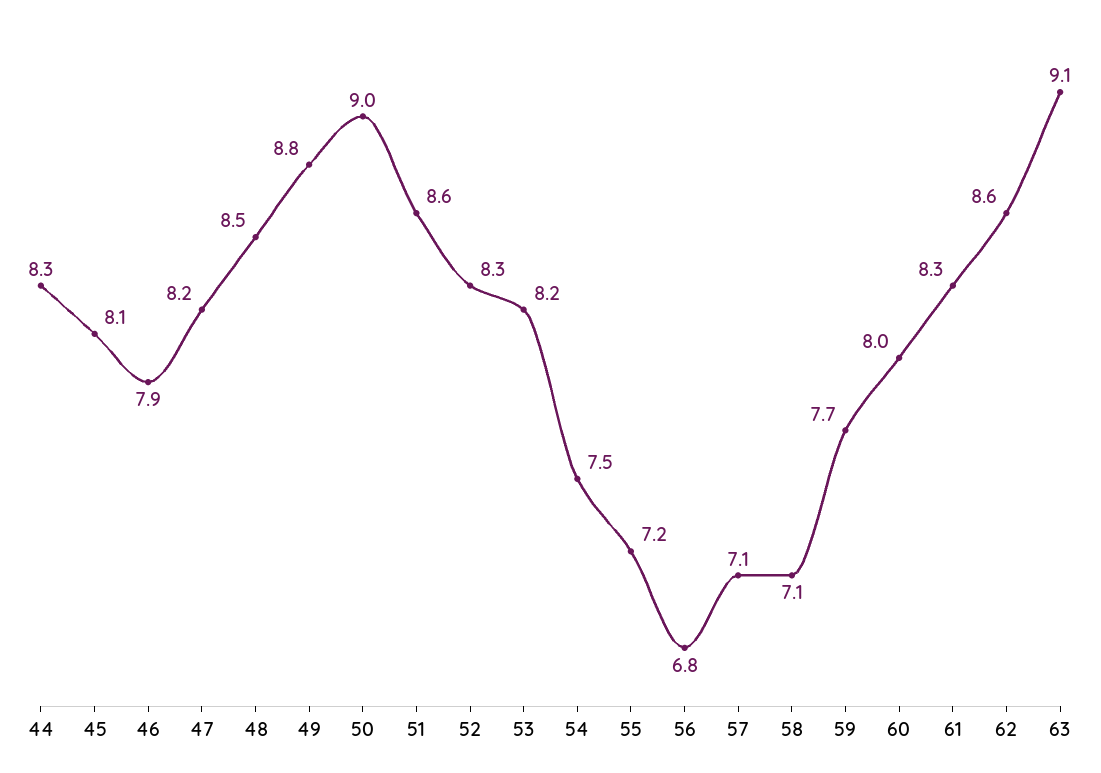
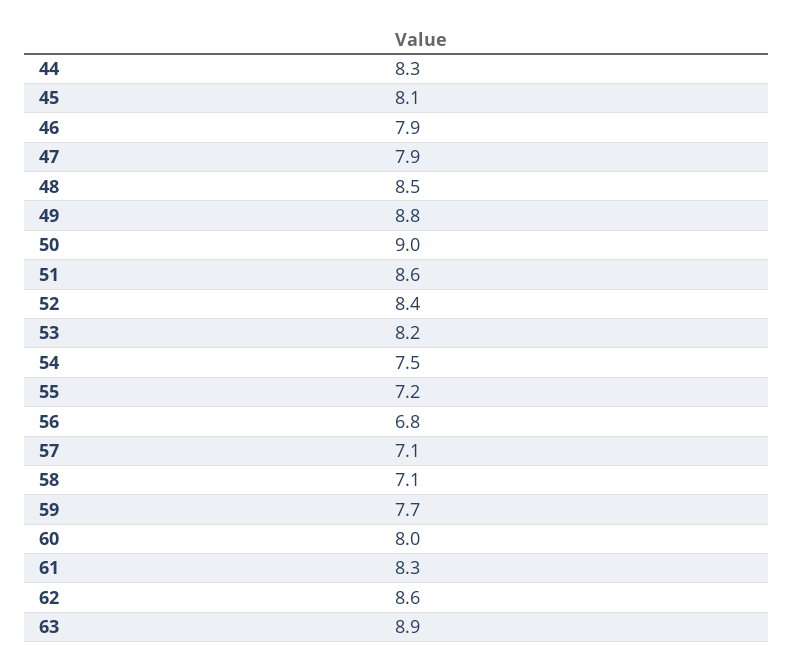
  {
    "44": 8.3,
    "45": 8.1,
    "46": 7.9,
-   "47": 8.2,
+   "47": 7.9,
    "48": 8.5,
    "49": 8.8,
    "50": 9,
    "51": 8.6,
-   "52": 8.3,
+   "52": 8.4,
    "53": 8.2,
    "54": 7.5,
    "55": 7.2,
    "56": 6.8,
    "57": 7.1,
    "58": 7.1,
    "59": 7.7,
    "60": 8,
    "61": 8.3,
    "62": 8.6,
-   "63": 9.1
+   "63": 8.9
  }

